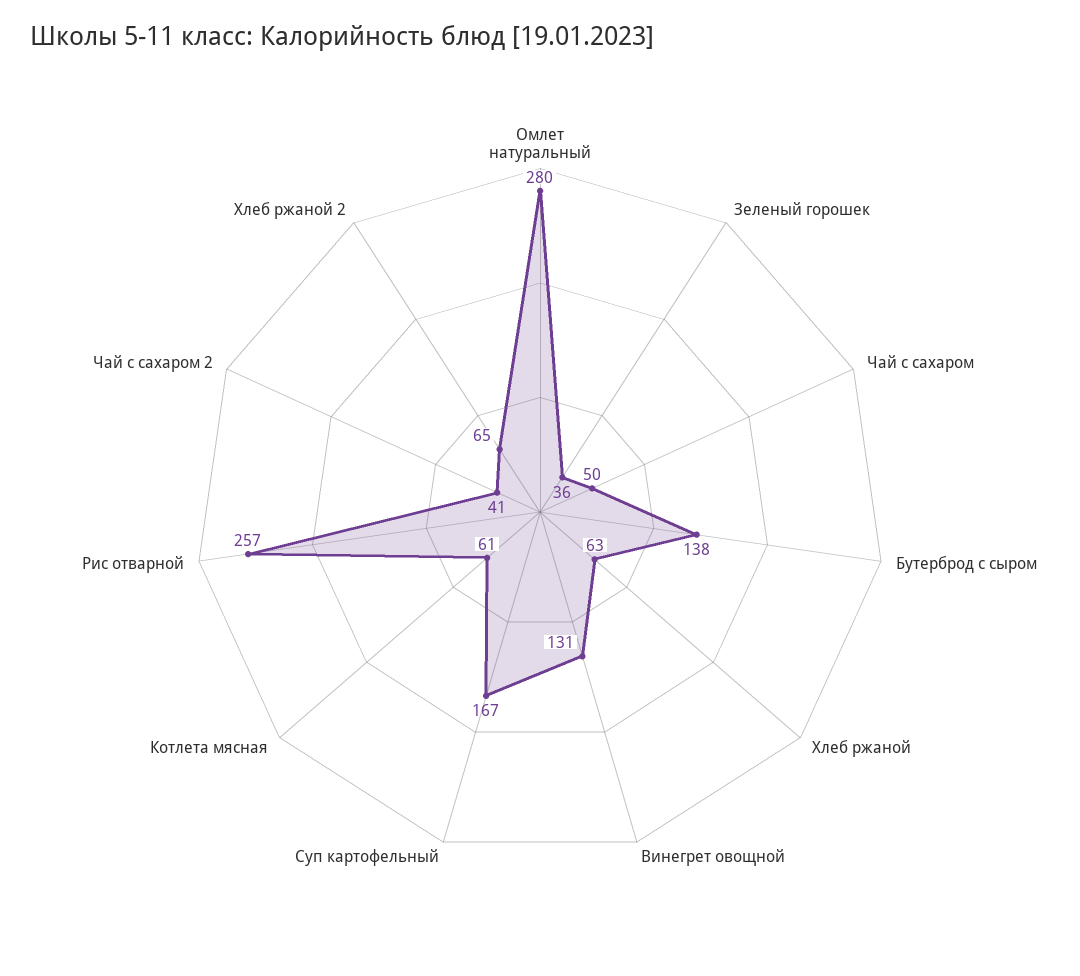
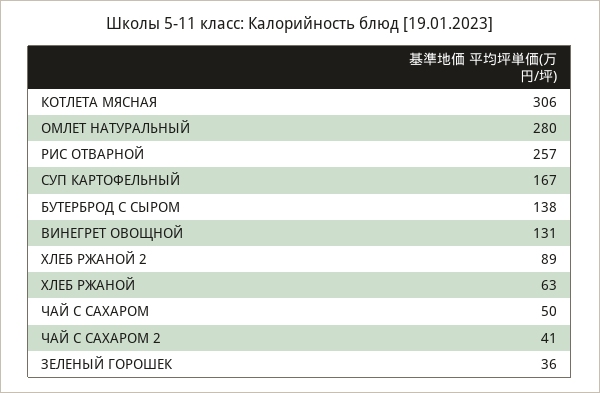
  {
    "Омлет натуральный": 280,
    "Зеленый горошек": 36,
    "Чай с сахаром": 50,
    "Бутерброд с сыром": 138,
    "Хлеб ржаной": 63,
    "Винегрет овощной": 131,
    "Суп картофельный": 167,
-   "Котлета мясная": 61,
+   "Котлета мясная": 306,
    "Рис отварной": 257,
    "Чай с сахаром 2": 41,
-   "Хлеб ржаной 2": 65
+   "Хлеб ржаной 2": 89
  }

